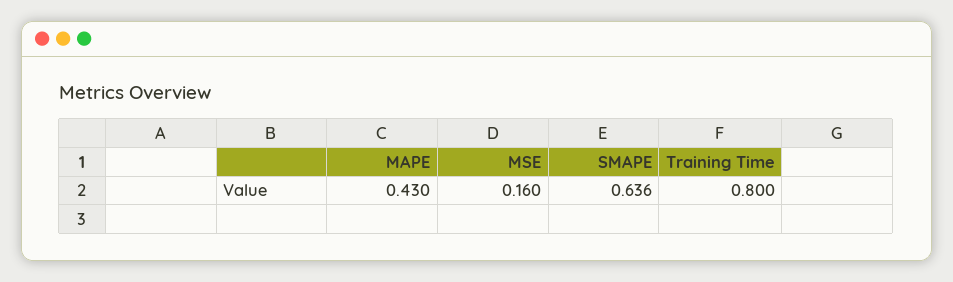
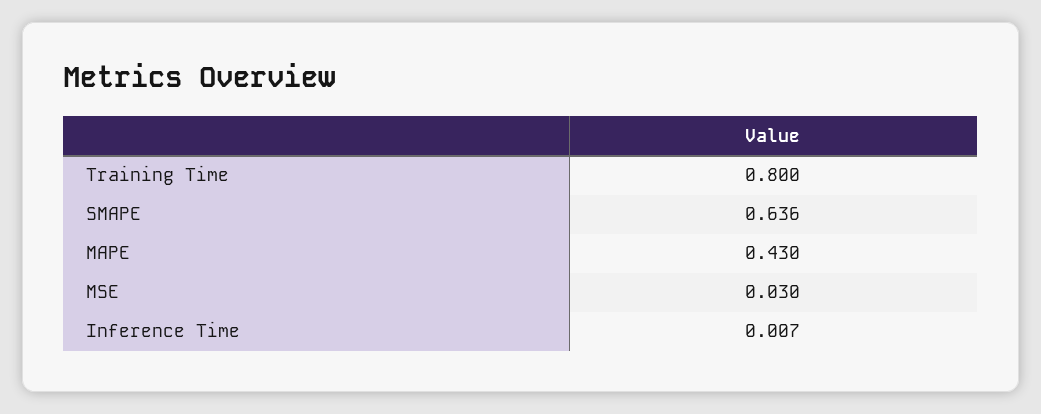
  {
    "MAPE": 0.43,
-   "MSE": 0.16,
+   "MSE": 0.03,
    "SMAPE": 0.636,
-   "Training Time": 0.8
+   "Training Time": 0.8,
+   "Inference Time": 0.007
  }

